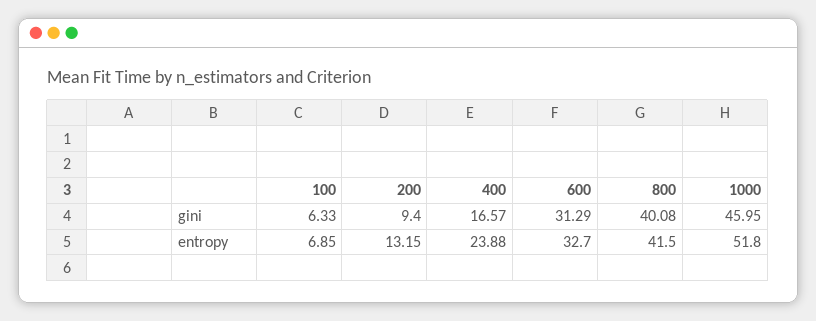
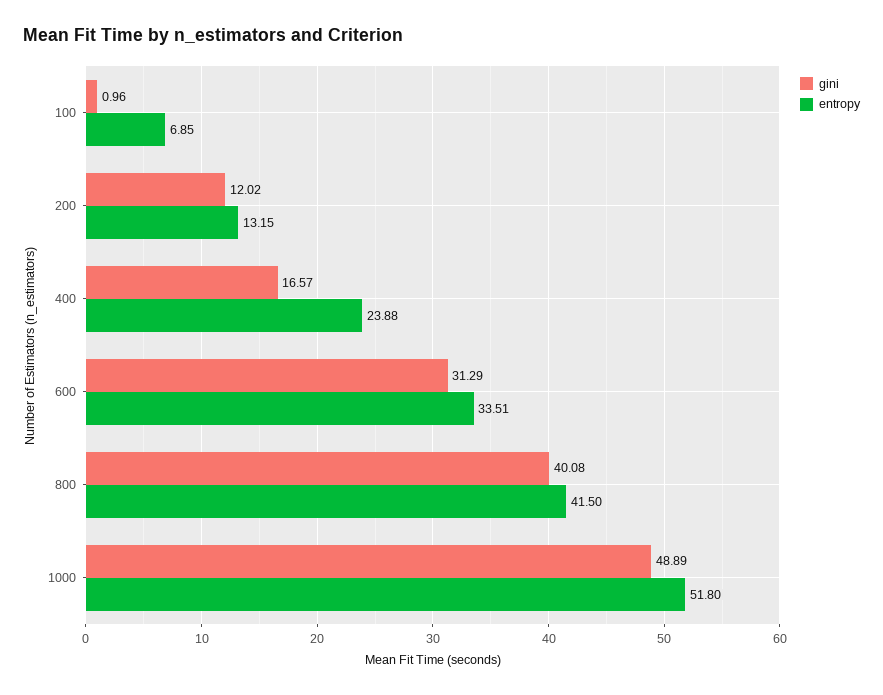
  {
    "gini": {
-     "100": 6.33,
+     "100": 0.96,
-     "200": 9.4,
+     "200": 12.02,
      "400": 16.57,
      "600": 31.29,
      "800": 40.08,
-     "1000": 45.95
+     "1000": 48.89
    },
    "entropy": {
      "100": 6.85,
      "200": 13.15,
      "400": 23.88,
-     "600": 32.7,
+     "600": 33.51,
      "800": 41.5,
      "1000": 51.8
    }
  }

